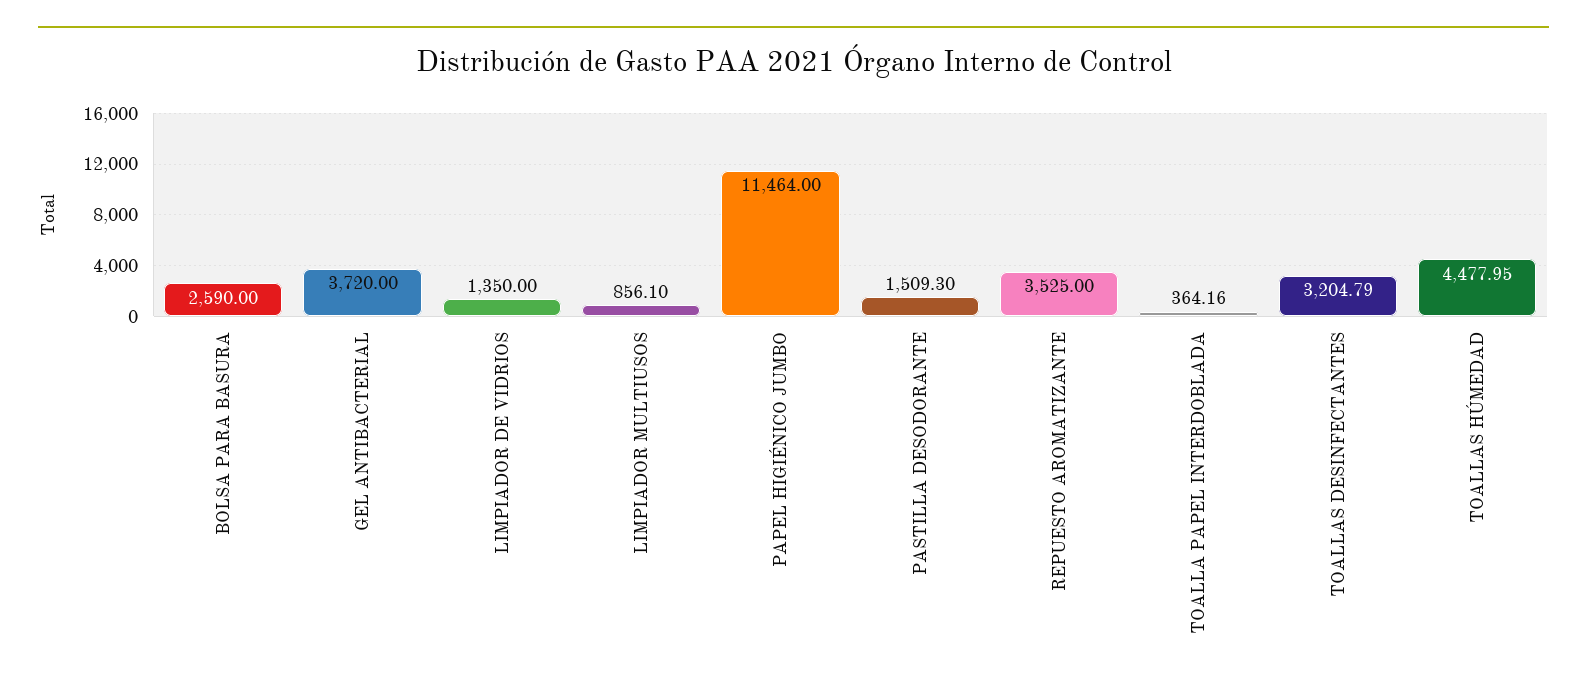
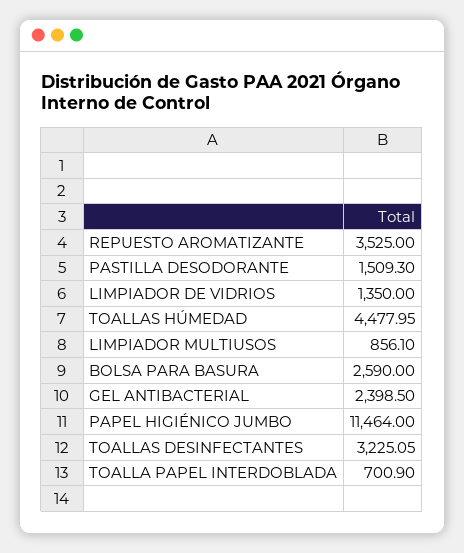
  {
    "BOLSA PARA BASURA": 2590,
-   "GEL ANTIBACTERIAL": 3720,
+   "GEL ANTIBACTERIAL": 2398.5,
    "LIMPIADOR DE VIDRIOS": 1350,
    "LIMPIADOR MULTIUSOS": 856.1,
    "PAPEL HIGIÉNICO JUMBO": 11464,
    "PASTILLA DESODORANTE": 1509.3,
    "REPUESTO AROMATIZANTE": 3525,
-   "TOALLA PAPEL INTERDOBLADA": 364.16,
+   "TOALLA PAPEL INTERDOBLADA": 700.9,
-   "TOALLAS DESINFECTANTES": 3204.79,
+   "TOALLAS DESINFECTANTES": 3225.05,
    "TOALLAS HÚMEDAD": 4477.95
  }

